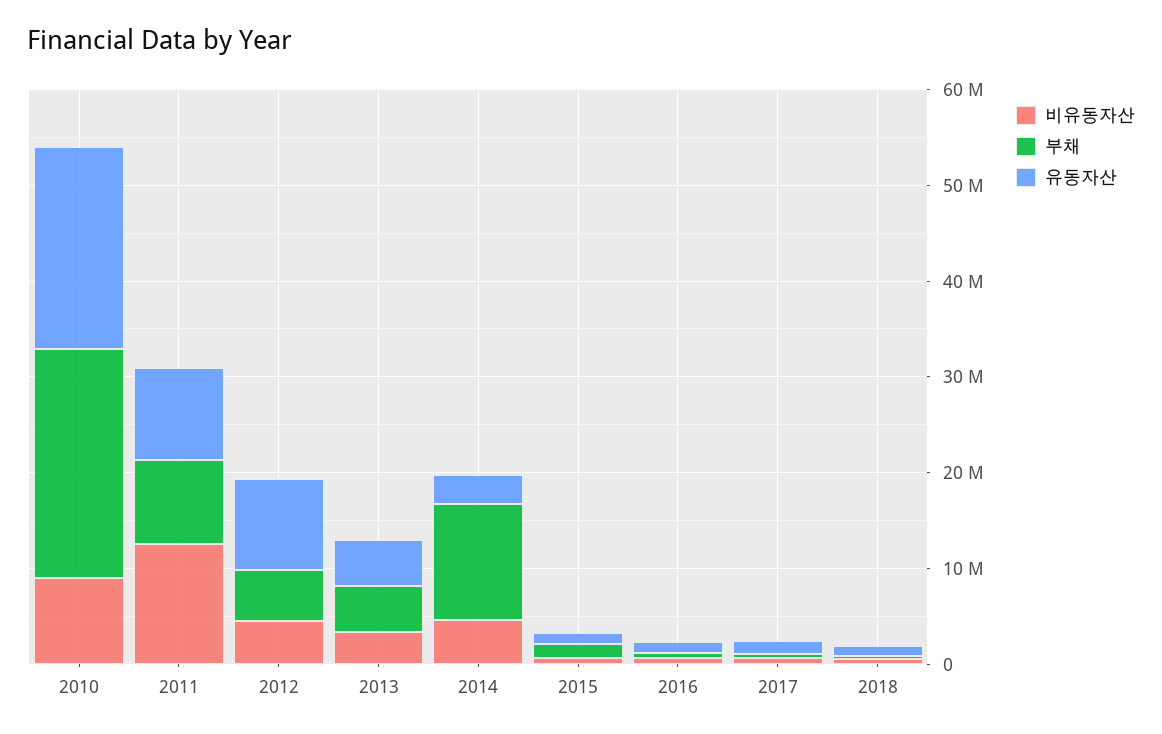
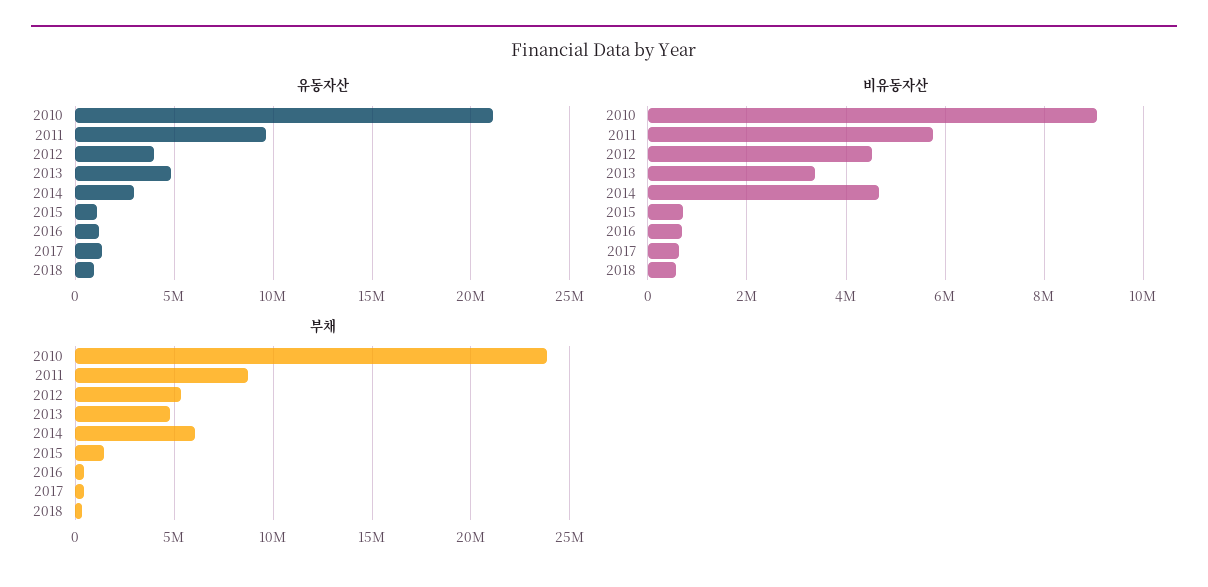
  {
    "비유동자산": {
      "2010": 9000000,
-     "2011": 12000000,
+     "2011": 5800000,
      "2012": 4600000,
      "2013": 3400000,
      "2014": 4600000,
      "2015": 800000,
      "2016": 600000,
      "2017": 600000,
      "2018": 600000
    },
    "부채": {
      "2010": 24000000,
      "2011": 8500000,
      "2012": 5500000,
      "2013": 5000000,
-     "2014": 12000000,
+     "2014": 6000000,
      "2015": 1500000,
      "2016": 500000,
      "2017": 500000,
      "2018": 500000
    },
    "유동자산": {
      "2010": 21000000,
      "2011": 9500000,
-     "2012": 10000000,
+     "2012": 4000000,
      "2013": 5000000,
      "2014": 3000000,
      "2015": 1000000,
      "2016": 1000000,
      "2017": 1500000,
      "2018": 1000000
    }
  }

